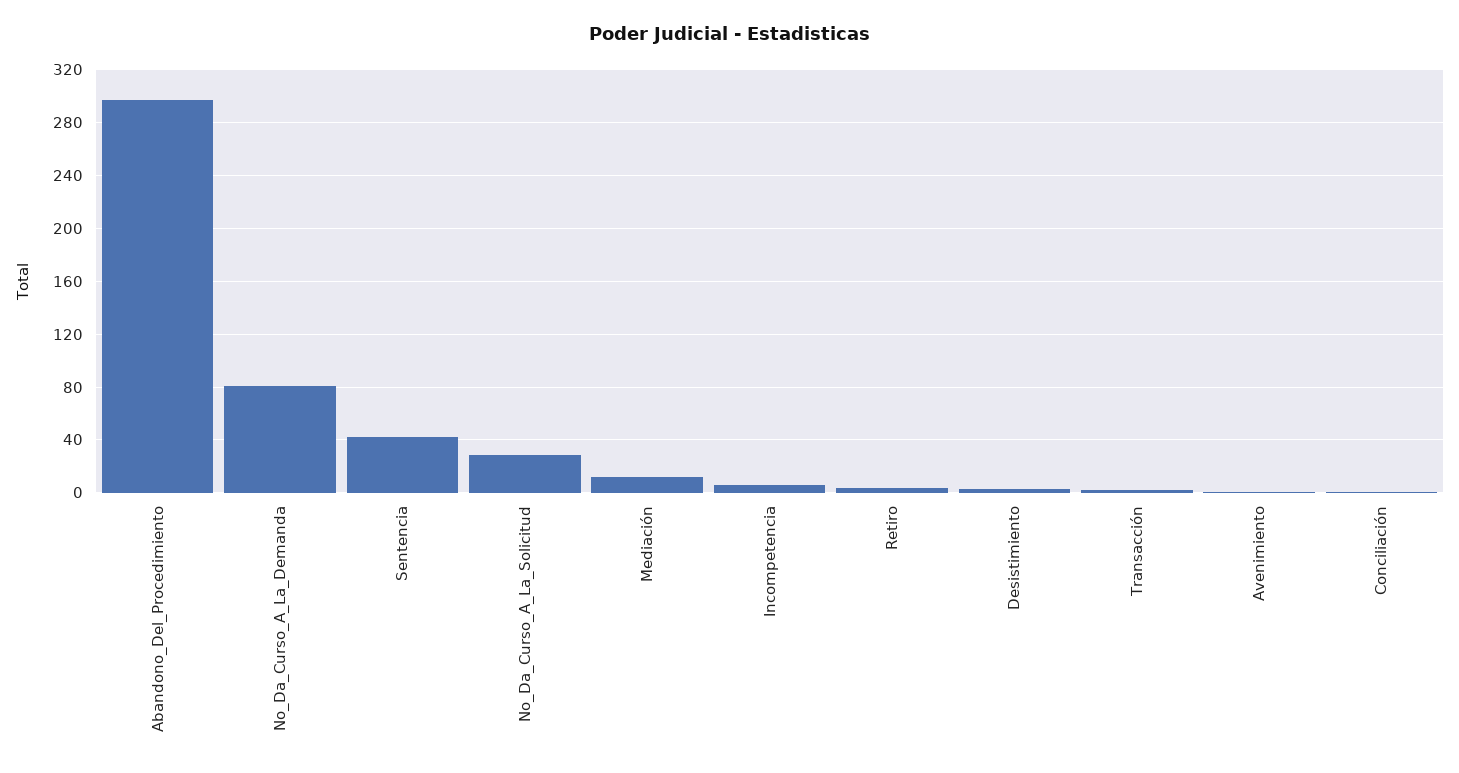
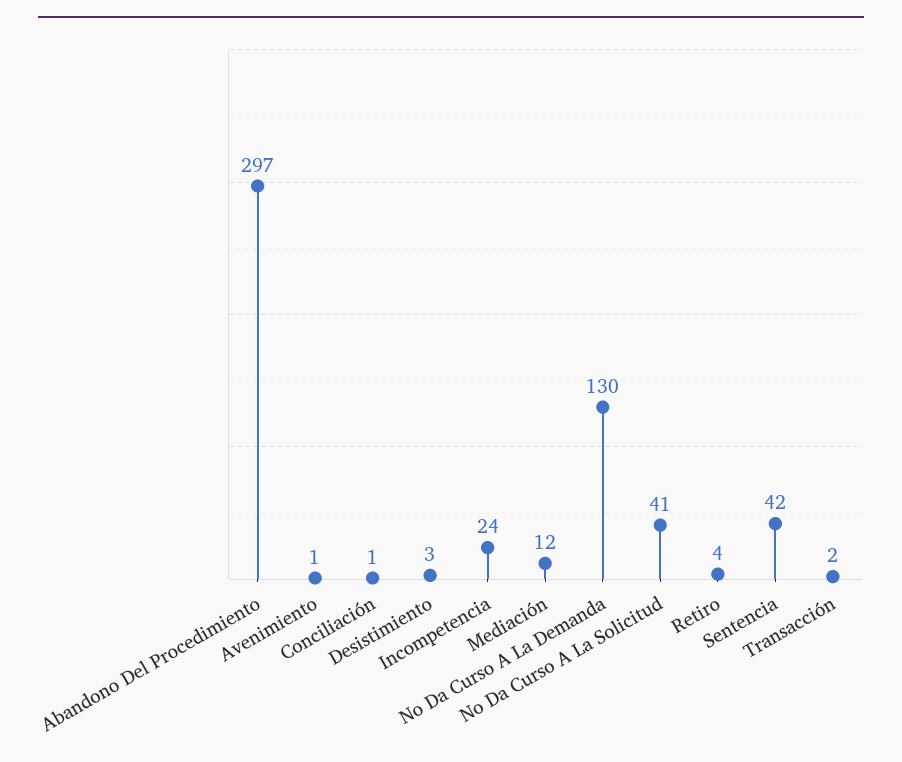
  {
    "Abandono_Del_Procedimiento": 297,
-   "No_Da_Curso_A_La_Demanda": 80,
+   "No_Da_Curso_A_La_Demanda": 130,
    "Sentencia": 42,
-   "No_Da_Curso_A_La_Solicitud": 30,
+   "No_Da_Curso_A_La_Solicitud": 41,
    "Mediación": 12,
-   "Incompetencia": 5,
+   "Incompetencia": 24,
    "Retiro": 4,
    "Desistimiento": 3,
    "Transacción": 2,
    "Avenimiento": 1,
    "Conciliación": 1
  }

